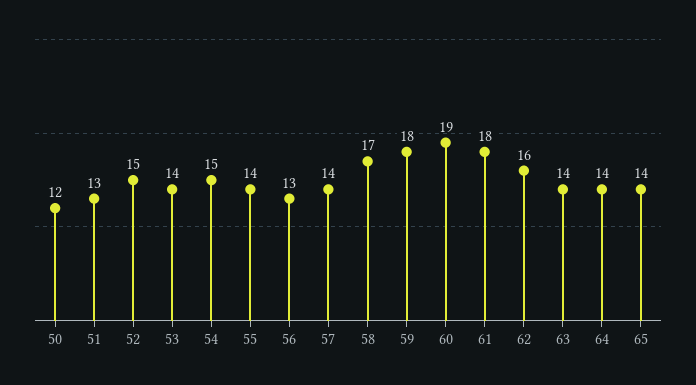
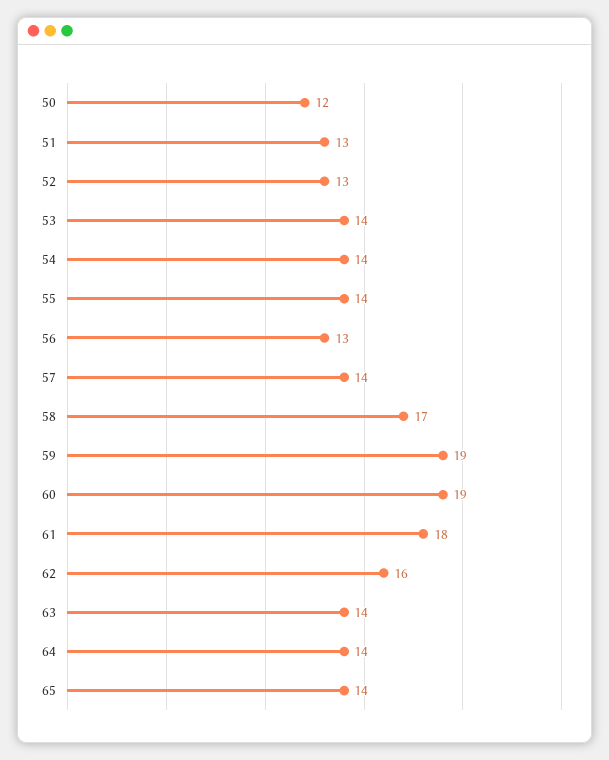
  {
    "50": 12,
    "51": 13,
-   "52": 15,
+   "52": 13,
    "53": 14,
-   "54": 15,
+   "54": 14,
    "55": 14,
    "56": 13,
    "57": 14,
    "58": 17,
-   "59": 18,
+   "59": 19,
    "60": 19,
    "61": 18,
    "62": 16,
    "63": 14,
    "64": 14,
    "65": 14
  }

